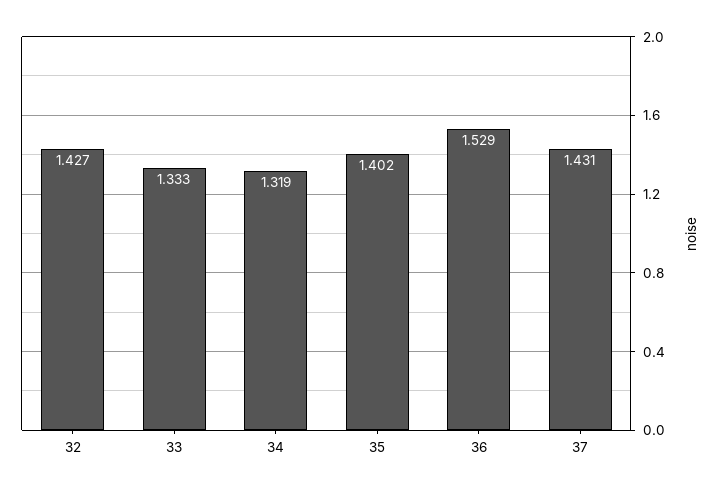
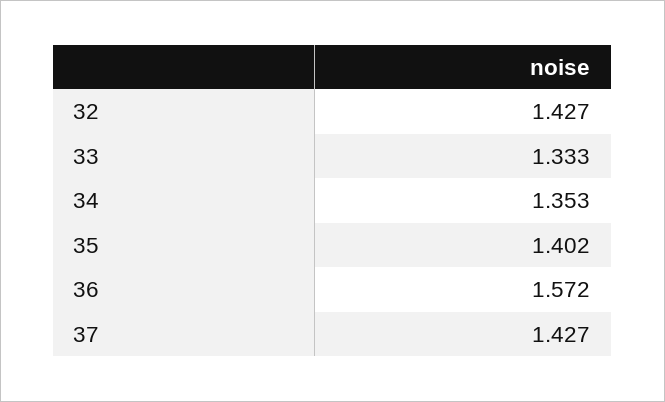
  {
    "32": 1.427,
    "33": 1.333,
-   "34": 1.319,
+   "34": 1.353,
    "35": 1.402,
-   "36": 1.529,
+   "36": 1.572,
-   "37": 1.431
+   "37": 1.427
  }

